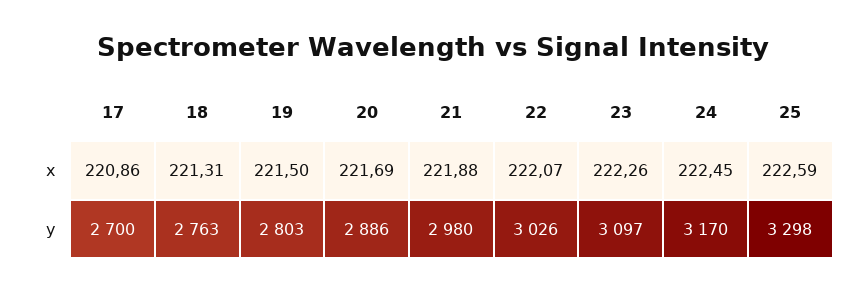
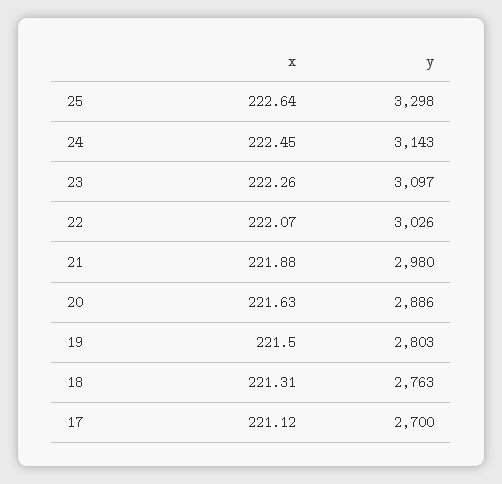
  {
    "17": {
-     "x": 220.86,
+     "x": 221.12,
      "y": 2700
    },
    "18": {
      "x": 221.31,
      "y": 2763
    },
    "19": {
      "x": 221.5,
      "y": 2803
    },
    "20": {
-     "x": 221.69,
+     "x": 221.63,
      "y": 2886
    },
    "21": {
      "x": 221.88,
      "y": 2980
    },
    "22": {
      "x": 222.07,
      "y": 3026
    },
    "23": {
      "x": 222.26,
      "y": 3097
    },
    "24": {
      "x": 222.45,
-     "y": 3170
+     "y": 3143
    },
    "25": {
-     "x": 222.59,
+     "x": 222.64,
      "y": 3298
    }
  }

